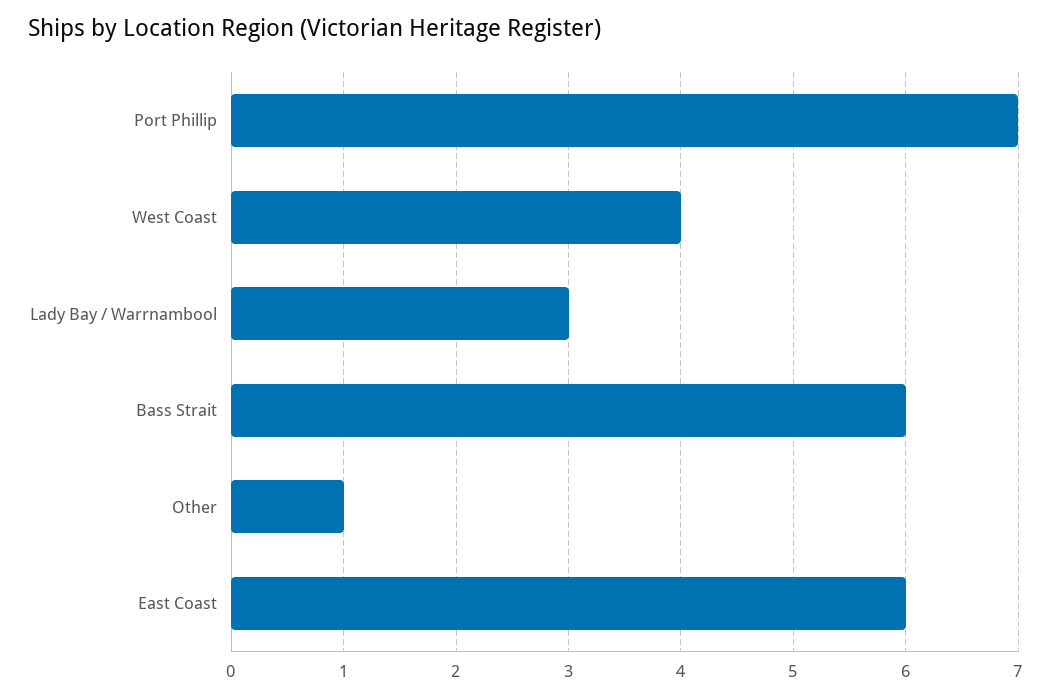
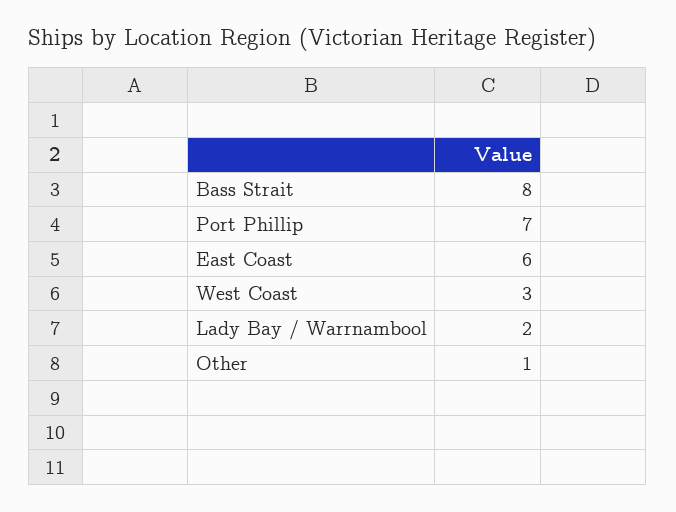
  {
    "Port Phillip": 7,
-   "West Coast": 4,
+   "West Coast": 3,
-   "Lady Bay / Warrnambool": 3,
+   "Lady Bay / Warrnambool": 2,
-   "Bass Strait": 6,
+   "Bass Strait": 8,
    "Other": 1,
    "East Coast": 6
  }

